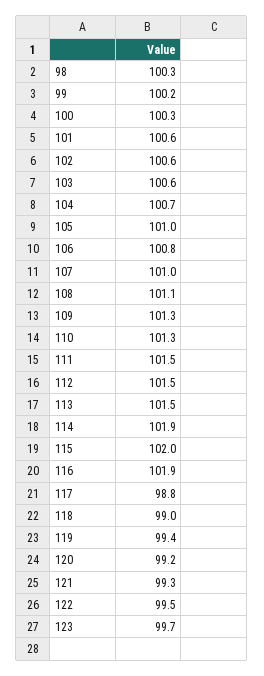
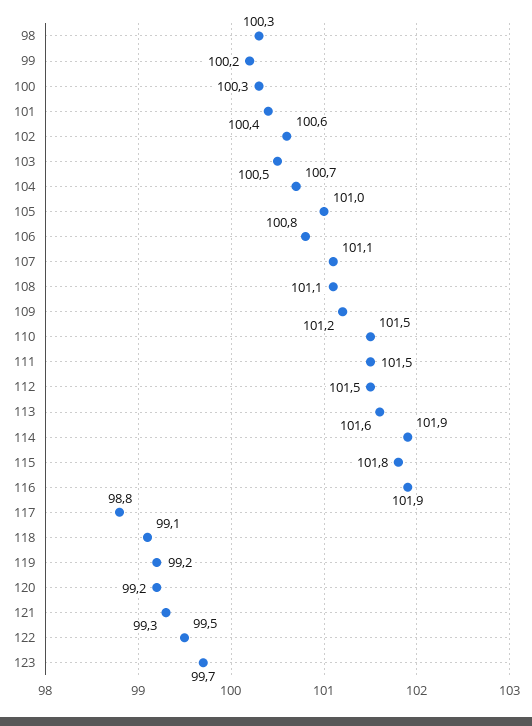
  {
    "98": 100.3,
    "99": 100.2,
    "100": 100.3,
-   "101": 100.6,
+   "101": 100.4,
    "102": 100.6,
-   "103": 100.6,
+   "103": 100.5,
    "104": 100.7,
    "105": 101,
    "106": 100.8,
-   "107": 101,
+   "107": 101.1,
    "108": 101.1,
-   "109": 101.3,
+   "109": 101.2,
-   "110": 101.3,
+   "110": 101.5,
    "111": 101.5,
    "112": 101.5,
-   "113": 101.5,
+   "113": 101.6,
    "114": 101.9,
-   "115": 102,
+   "115": 101.8,
    "116": 101.9,
    "117": 98.8,
-   "118": 99,
+   "118": 99.1,
-   "119": 99.4,
+   "119": 99.2,
    "120": 99.2,
    "121": 99.3,
    "122": 99.5,
    "123": 99.7
  }

